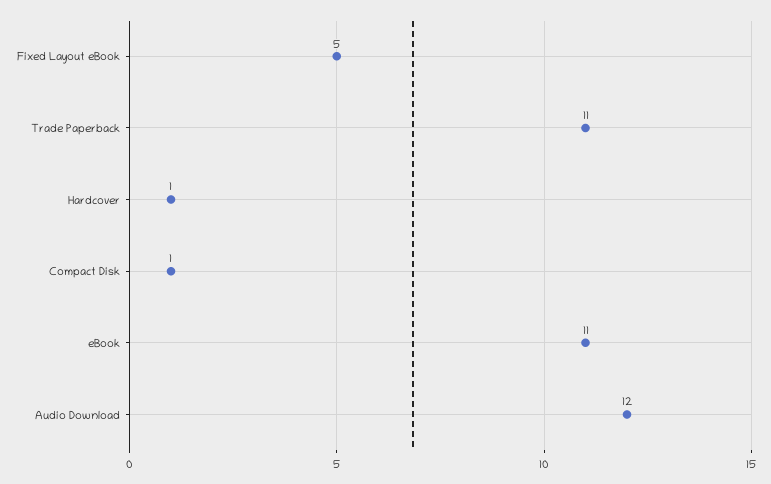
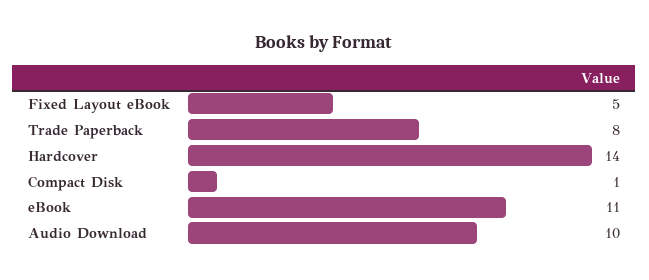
  {
    "Fixed Layout eBook": 5,
-   "Trade Paperback": 11,
+   "Trade Paperback": 8,
-   "Hardcover": 1,
+   "Hardcover": 14,
    "Compact Disk": 1,
    "eBook": 11,
-   "Audio Download": 12
+   "Audio Download": 10
  }

